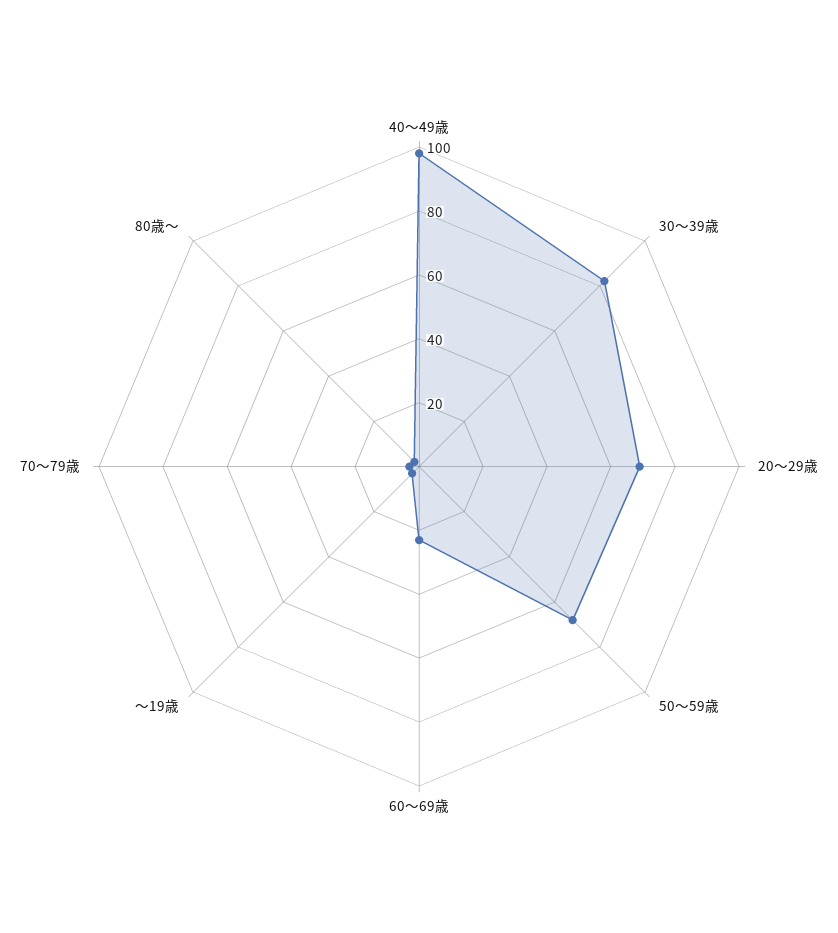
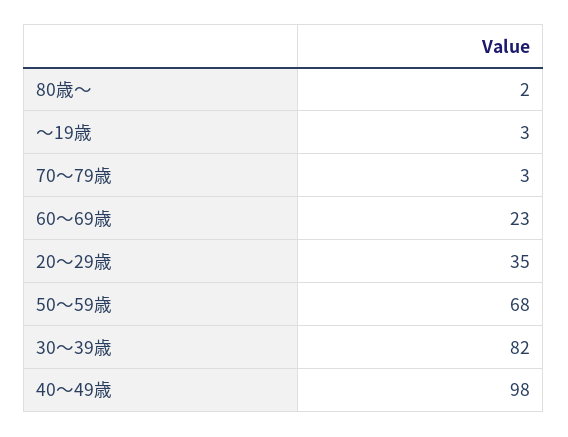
  {
    "40～49歳": 98,
    "30～39歳": 82,
-   "20～29歳": 70,
+   "20～29歳": 35,
    "50～59歳": 68,
    "60～69歳": 23,
    "～19歳": 3,
    "70～79歳": 3,
    "80歳～": 2
  }

